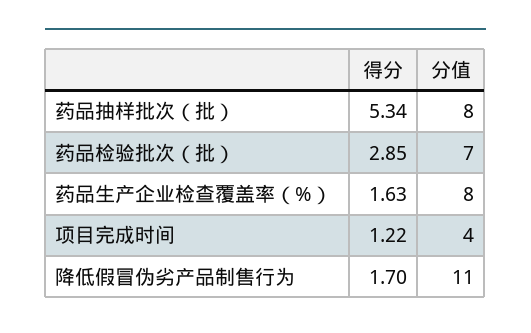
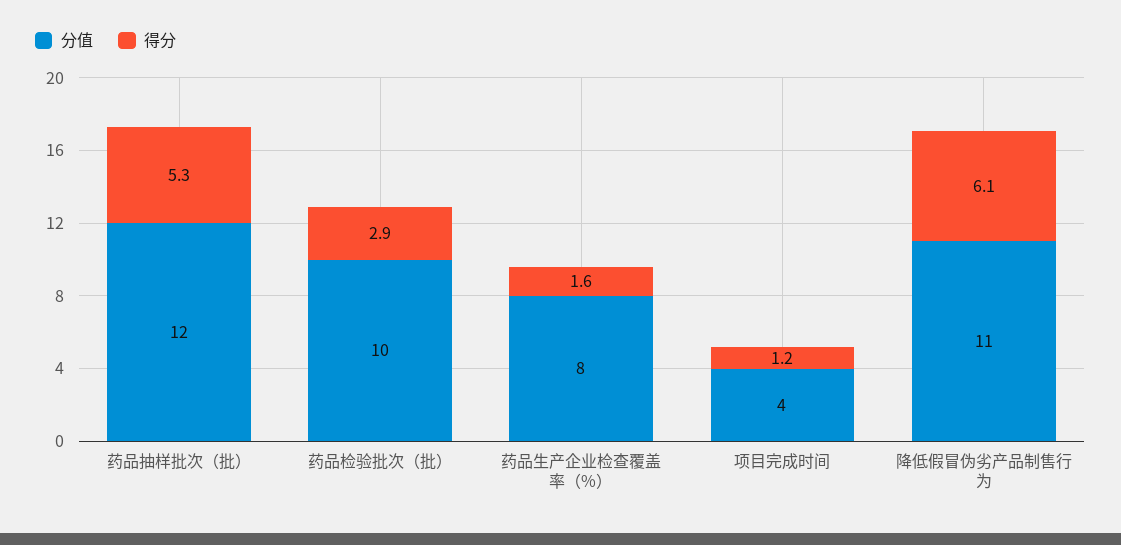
  {
    "得分": {
      "药品抽样批次（批）": 5.34,
      "药品检验批次（批）": 2.85,
      "药品生产企业检查覆盖率（%）": 1.63,
      "项目完成时间": 1.22,
-     "降低假冒伪劣产品制售行为": 1.7
+     "降低假冒伪劣产品制售行为": 6.1
    },
    "分值": {
-     "药品抽样批次（批）": 8,
+     "药品抽样批次（批）": 12,
-     "药品检验批次（批）": 7,
+     "药品检验批次（批）": 10,
      "药品生产企业检查覆盖率（%）": 8,
      "项目完成时间": 4,
      "降低假冒伪劣产品制售行为": 11
    }
  }

